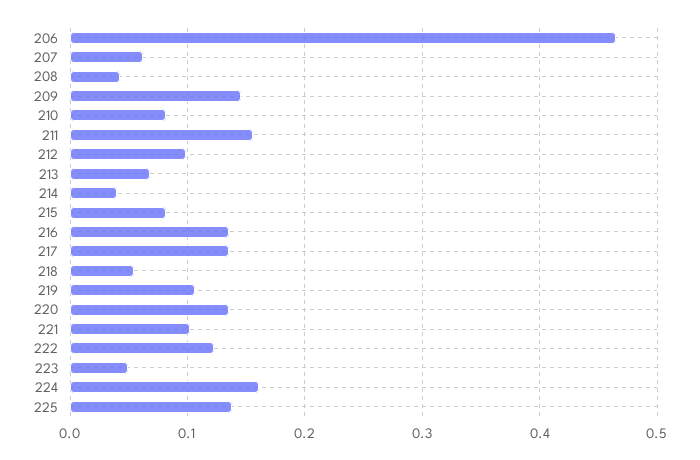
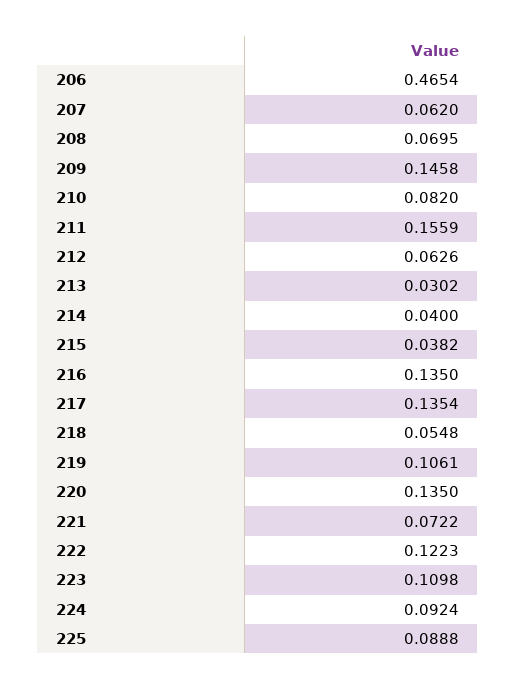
  {
    "206": 0.4654,
    "207": 0.062,
-   "208": 0.04,
+   "208": 0.0695,
    "209": 0.1458,
    "210": 0.082,
    "211": 0.1559,
-   "212": 0.1,
+   "212": 0.0626,
-   "213": 0.07,
+   "213": 0.0302,
    "214": 0.04,
-   "215": 0.08,
+   "215": 0.0382,
    "216": 0.135,
    "217": 0.1354,
    "218": 0.0548,
    "219": 0.1061,
    "220": 0.135,
-   "221": 0.1,
+   "221": 0.0722,
    "222": 0.1223,
-   "223": 0.05,
+   "223": 0.1098,
-   "224": 0.16,
+   "224": 0.0924,
-   "225": 0.14
+   "225": 0.0888
  }

